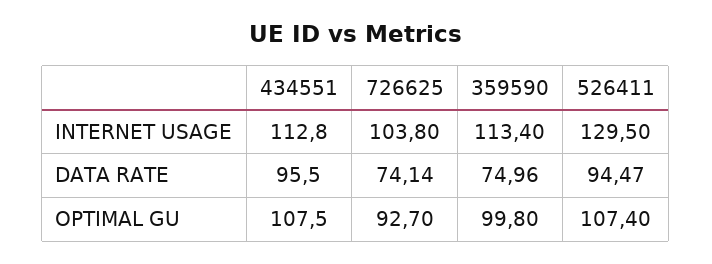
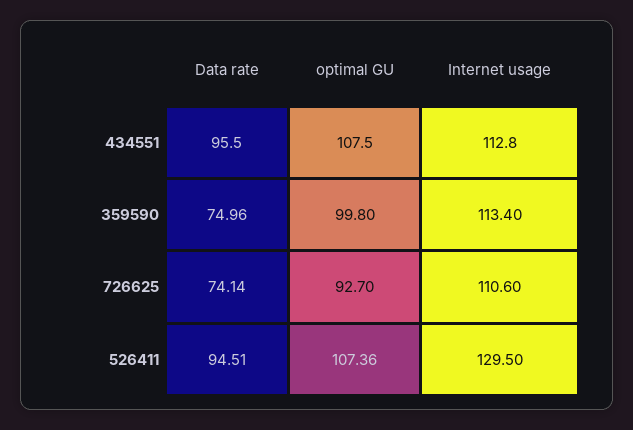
  {
    "434551": {
      "INTERNET USAGE": 112.8,
      "DATA RATE": 95.5,
      "OPTIMAL GU": 107.5
    },
    "726625": {
-     "INTERNET USAGE": 103.8,
+     "INTERNET USAGE": 110.6,
      "DATA RATE": 74.14,
      "OPTIMAL GU": 92.7
    },
    "359590": {
      "INTERNET USAGE": 113.4,
      "DATA RATE": 74.96,
      "OPTIMAL GU": 99.8
    },
    "526411": {
      "INTERNET USAGE": 129.5,
-     "DATA RATE": 94.47,
+     "DATA RATE": 94.51,
-     "OPTIMAL GU": 107.4
+     "OPTIMAL GU": 107.36
    }
  }

